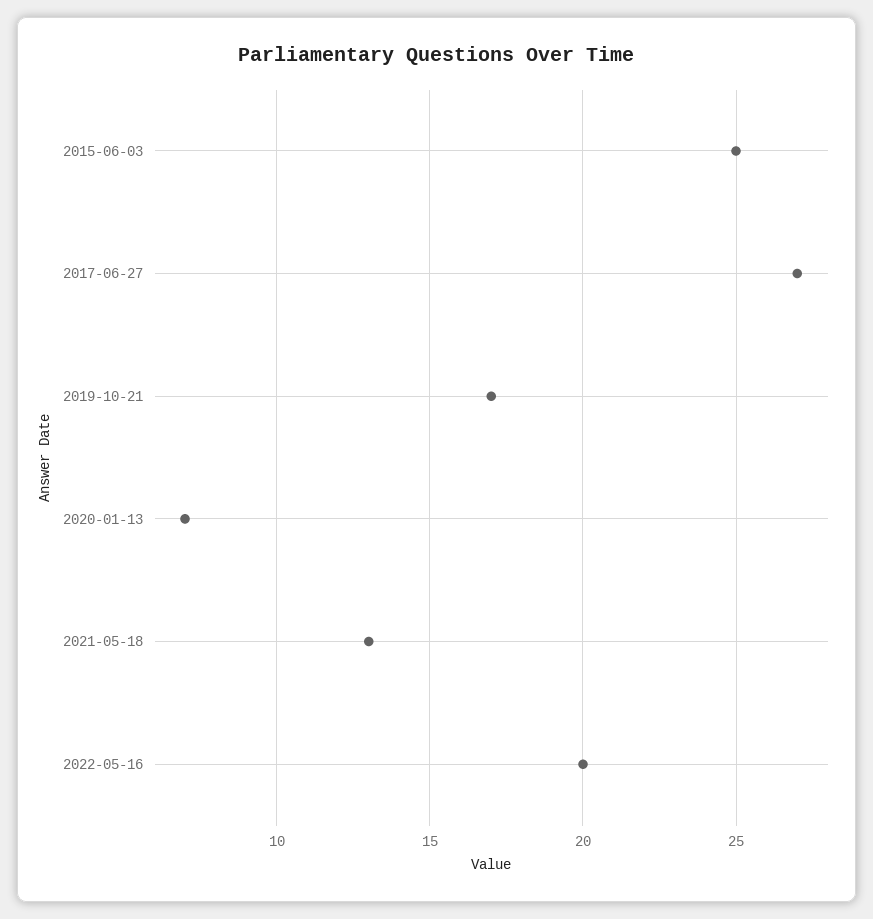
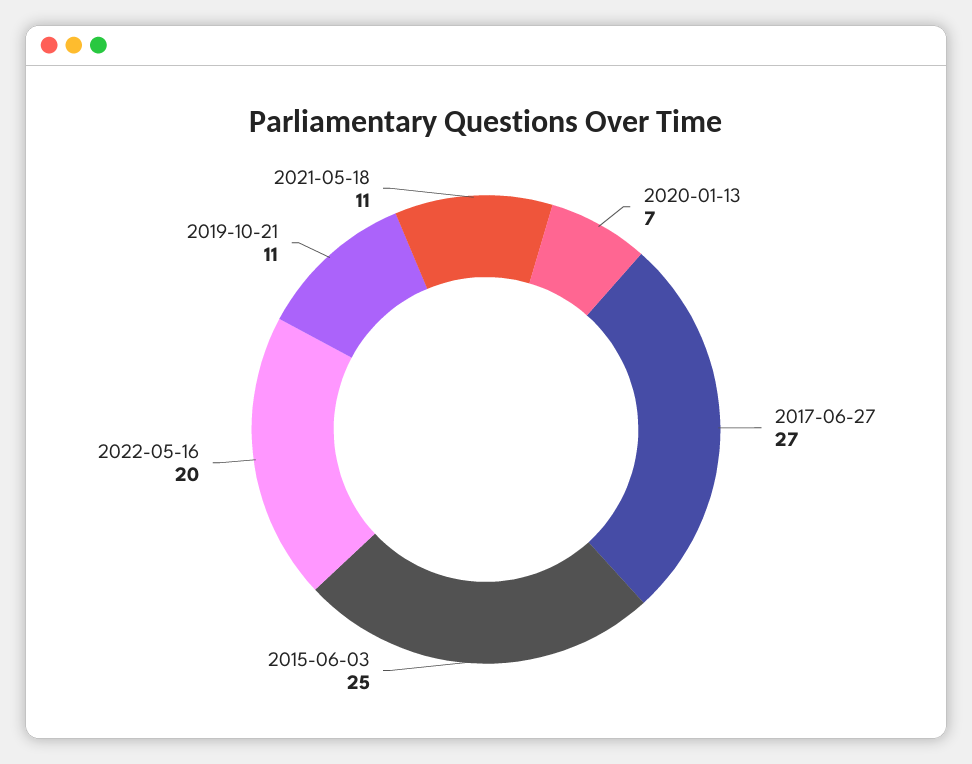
  {
    "2015-06-03": 25,
    "2017-06-27": 27,
-   "2019-10-21": 17,
+   "2019-10-21": 11,
    "2020-01-13": 7,
-   "2021-05-18": 13,
+   "2021-05-18": 11,
    "2022-05-16": 20
  }

